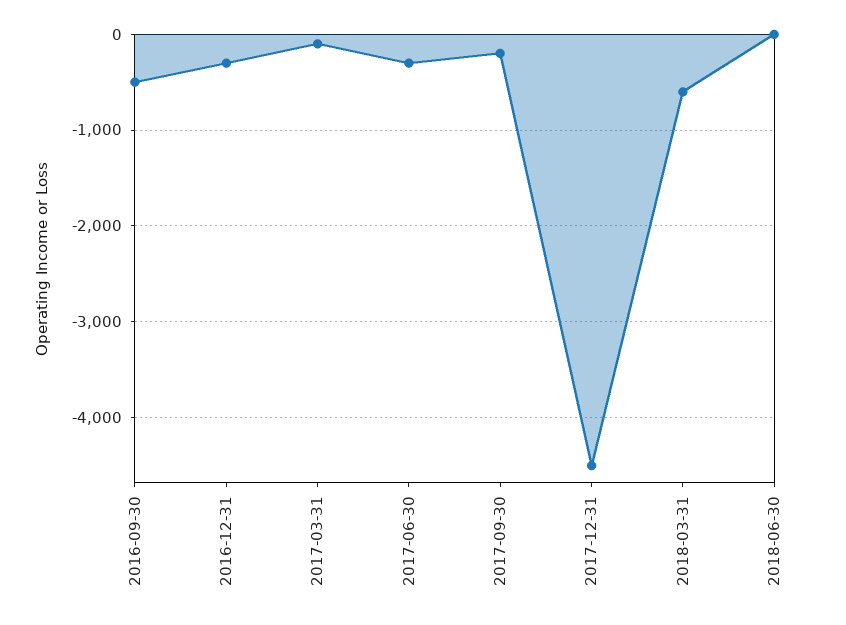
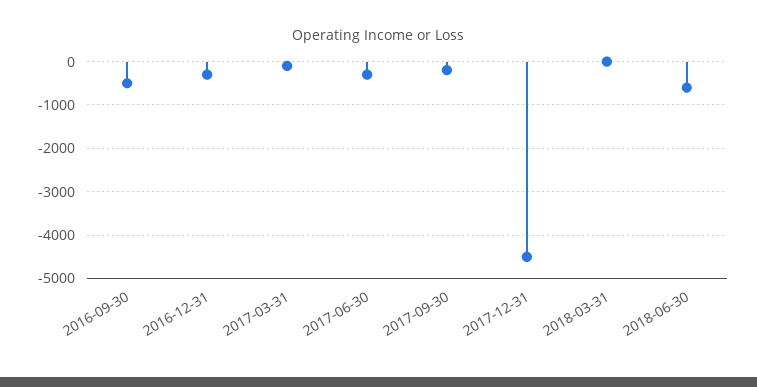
  {
    "2016-09-30": -500,
    "2016-12-31": -300,
    "2017-03-31": -100,
    "2017-06-30": -300,
    "2017-09-30": -200,
    "2017-12-31": -4500,
-   "2018-03-31": -600,
+   "2018-03-31": 0,
-   "2018-06-30": 0
+   "2018-06-30": -600
  }

